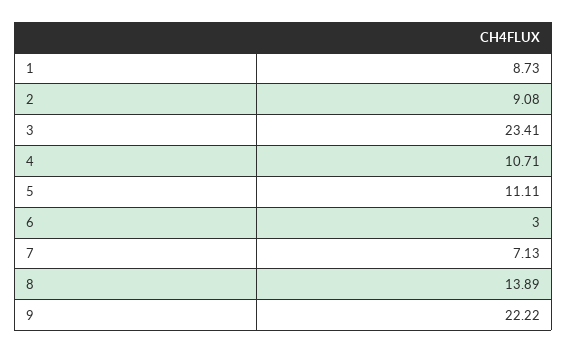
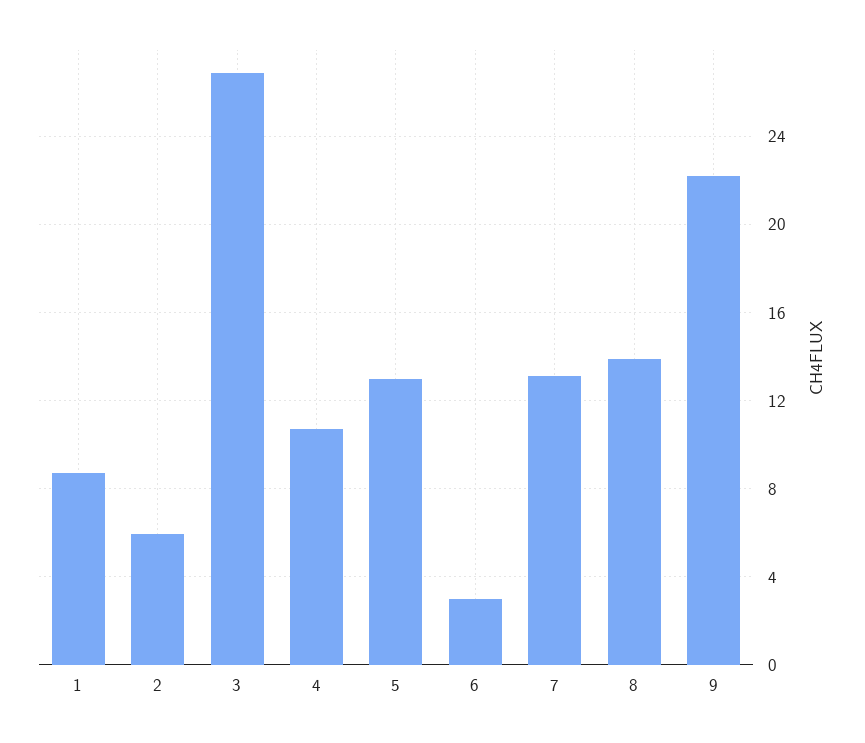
  {
    "1": 8.73,
-   "2": 9.08,
+   "2": 6,
-   "3": 23.41,
+   "3": 27,
    "4": 10.71,
-   "5": 11.11,
+   "5": 13,
    "6": 3,
-   "7": 7.13,
+   "7": 13,
    "8": 13.89,
    "9": 22.22
  }

